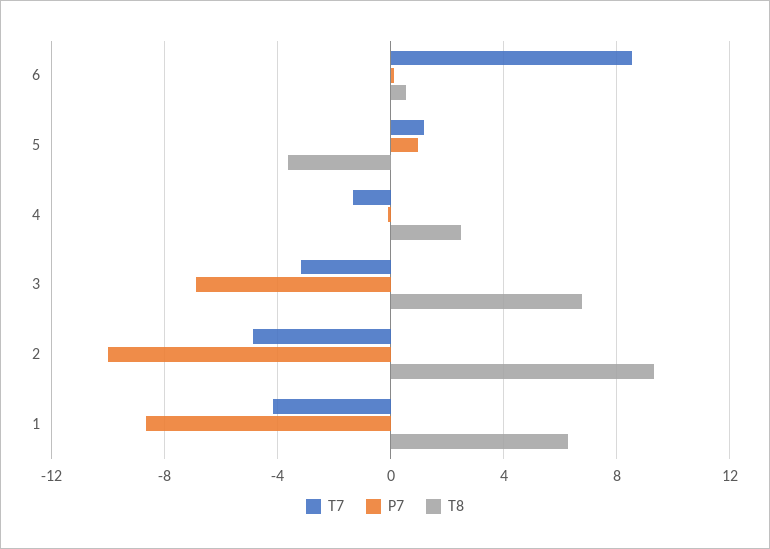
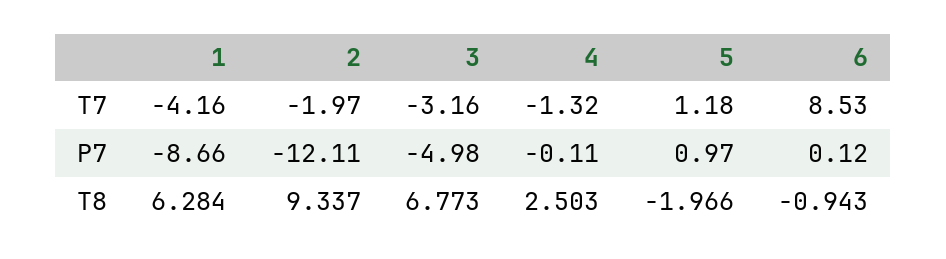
  {
    "T7": {
      "6": 8.53,
      "5": 1.18,
      "4": -1.32,
      "3": -3.16,
-     "2": -5,
+     "2": -1.97,
      "1": -4.16
    },
    "P7": {
      "6": 0.12,
      "5": 0.97,
      "4": -0.11,
-     "3": -7,
+     "3": -4.98,
-     "2": -10,
+     "2": -12.11,
      "1": -8.66
    },
    "T8": {
-     "6": 0.5,
+     "6": -0.943,
-     "5": -3.5,
+     "5": -1.966,
      "4": 2.503,
      "3": 6.773,
      "2": 9.337,
      "1": 6.284
    }
  }

